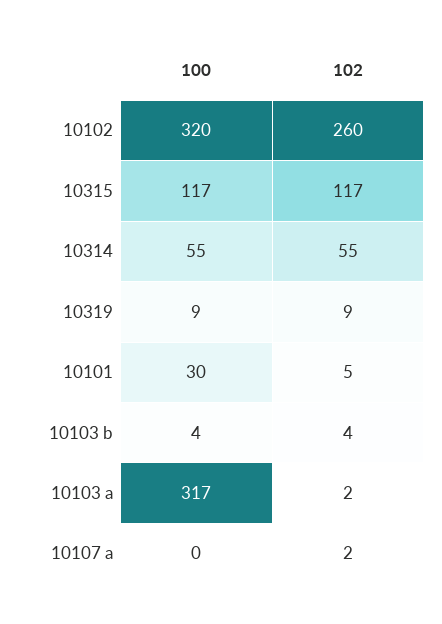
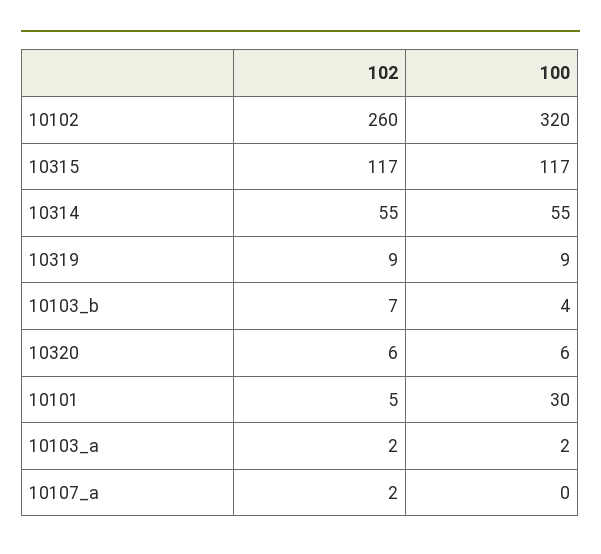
  {
    "100": {
      "10102": 320,
      "10315": 117,
      "10314": 55,
      "10319": 9,
      "10101": 30,
      "10103 b": 4,
-     "10103 a": 317,
+     "10103 a": 2,
-     "10107 a": 0
+     "10107 a": 0,
+     "10320": 6
    },
    "102": {
      "10102": 260,
      "10315": 117,
      "10314": 55,
      "10319": 9,
      "10101": 5,
-     "10103 b": 4,
+     "10103 b": 7,
      "10103 a": 2,
-     "10107 a": 2
+     "10107 a": 2,
+     "10320": 6
    }
  }

